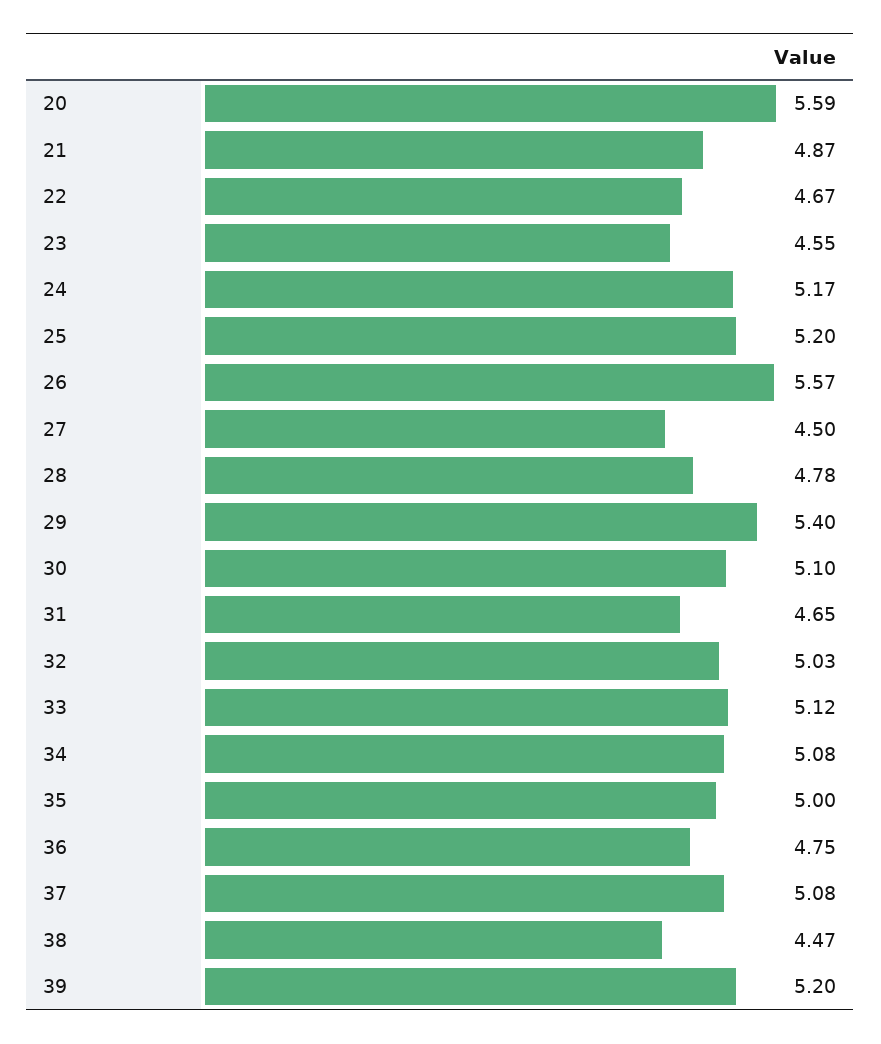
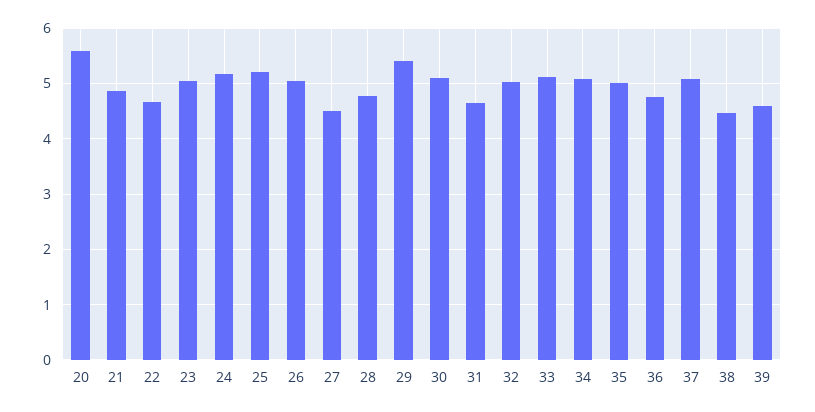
  {
    "20": 5.59,
    "21": 4.87,
    "22": 4.67,
-   "23": 4.55,
+   "23": 5,
    "24": 5.17,
    "25": 5.2,
-   "26": 5.57,
+   "26": 5,
    "27": 4.5,
    "28": 4.78,
    "29": 5.4,
    "30": 5.1,
    "31": 4.65,
    "32": 5.03,
    "33": 5.12,
    "34": 5.08,
    "35": 5,
    "36": 4.75,
    "37": 5.08,
    "38": 4.47,
-   "39": 5.2
+   "39": 4.6
  }

